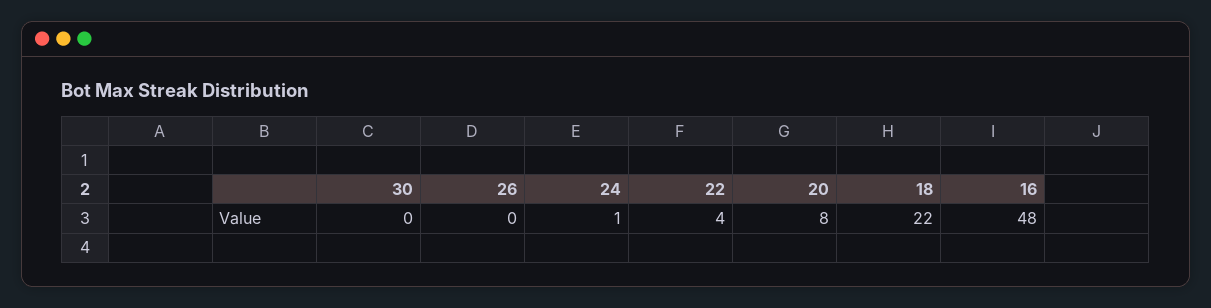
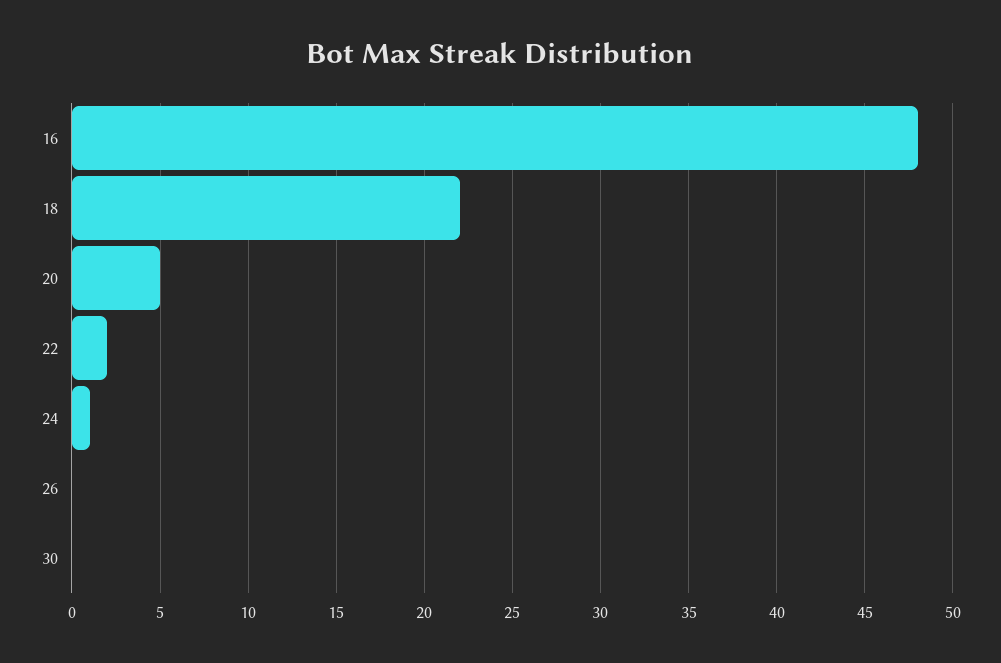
  {
    "30": 0,
    "26": 0,
    "24": 1,
-   "22": 4,
+   "22": 2,
-   "20": 8,
+   "20": 5,
    "18": 22,
    "16": 48
  }

